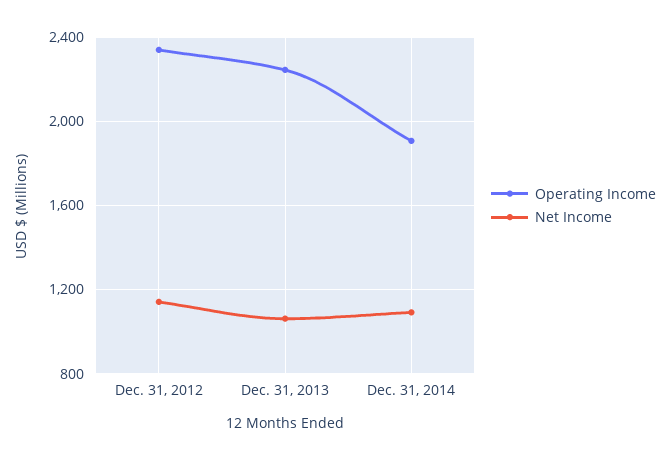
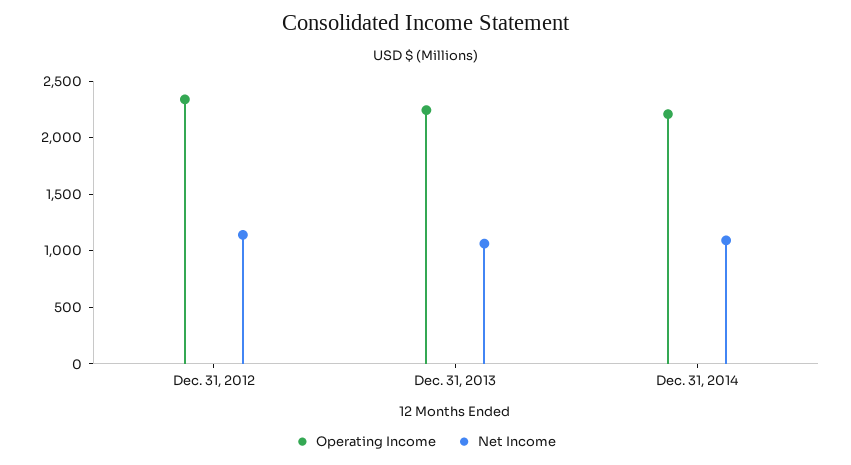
  {
    "Operating Income": {
      "Dec. 31, 2012": 2350,
      "Dec. 31, 2013": 2250,
-     "Dec. 31, 2014": 1900
+     "Dec. 31, 2014": 2200
    },
    "Net Income": {
      "Dec. 31, 2012": 1150,
      "Dec. 31, 2013": 1050,
      "Dec. 31, 2014": 1100
    }
  }

